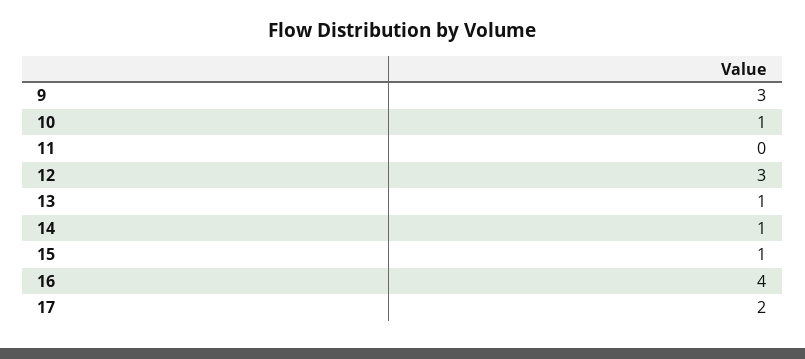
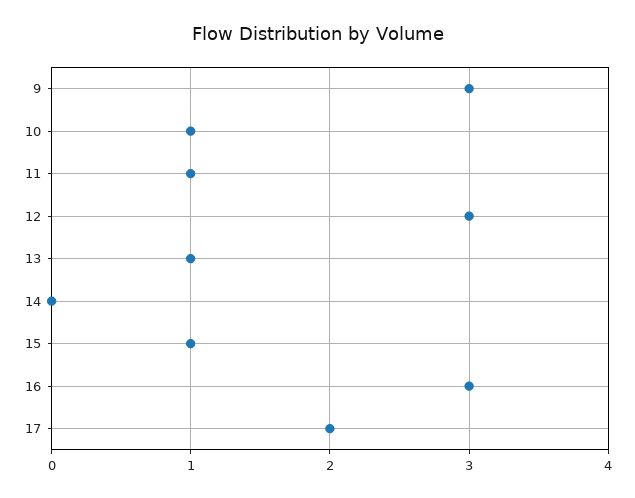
  {
    "9": 3,
    "10": 1,
-   "11": 0,
+   "11": 1,
    "12": 3,
    "13": 1,
-   "14": 1,
+   "14": 0,
    "15": 1,
-   "16": 4,
+   "16": 3,
    "17": 2
  }

